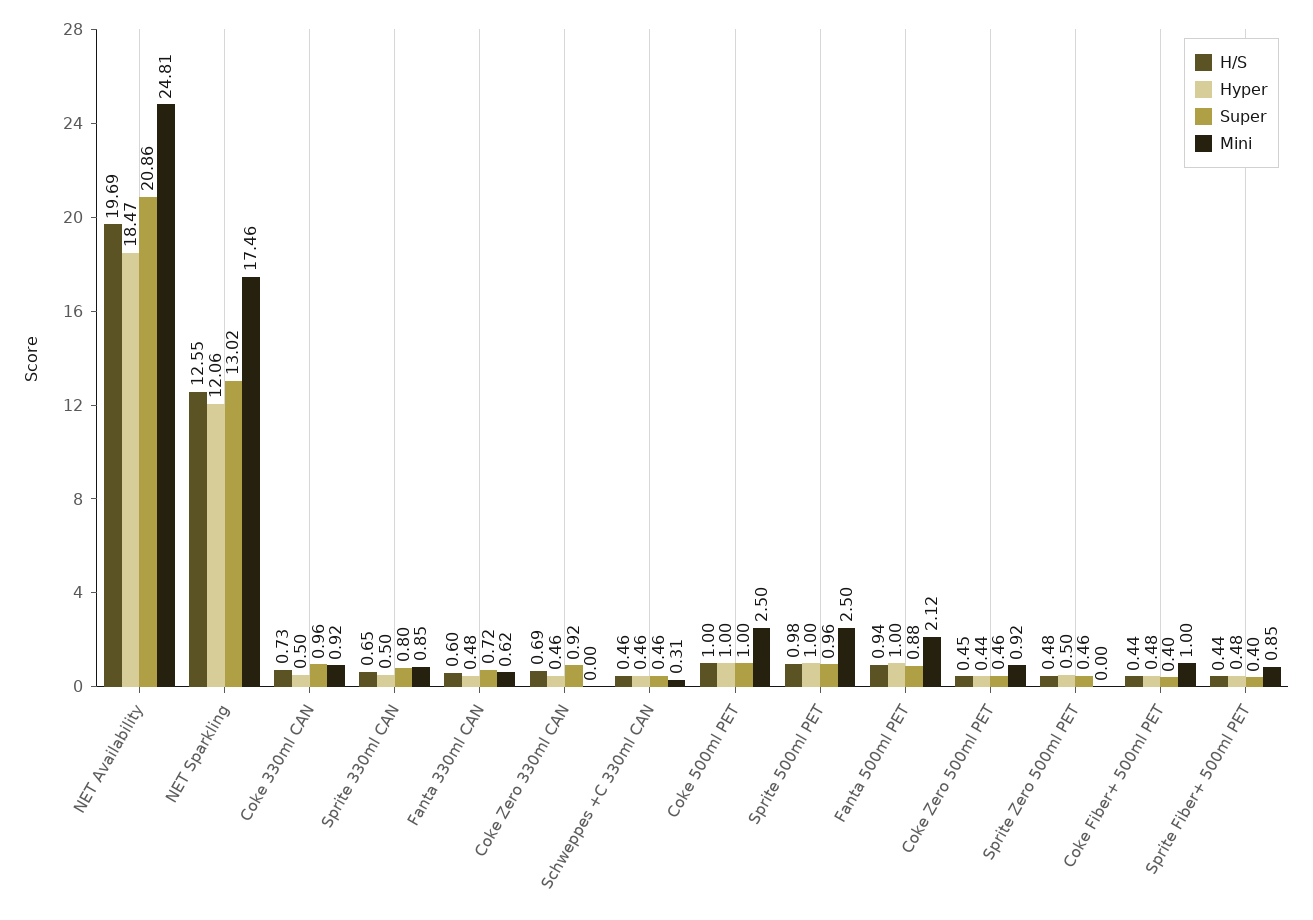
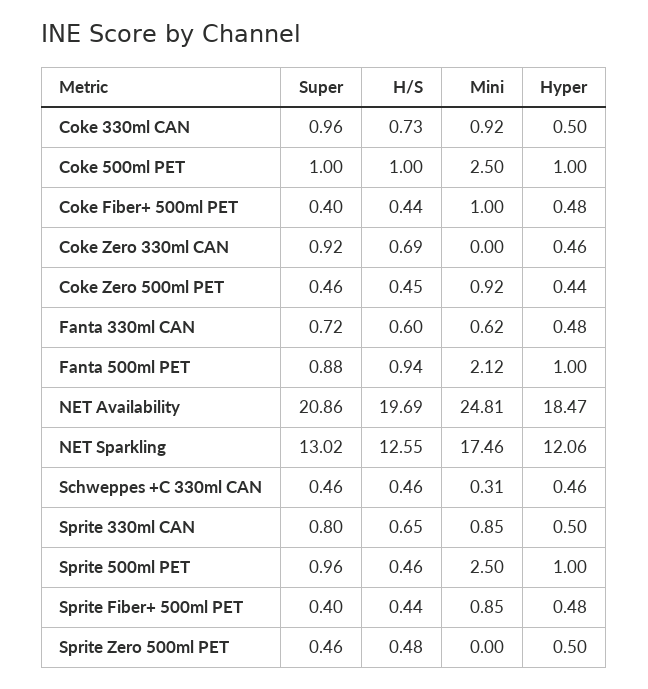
  {
    "H/S": {
      "NET Availability": 19.69,
      "NET Sparkling": 12.55,
      "Coke 330ml CAN": 0.73,
      "Sprite 330ml CAN": 0.65,
      "Fanta 330ml CAN": 0.6,
      "Coke Zero 330ml CAN": 0.69,
      "Schweppes +C 330ml CAN": 0.46,
      "Coke 500ml PET": 1,
-     "Sprite 500ml PET": 0.98,
+     "Sprite 500ml PET": 0.46,
      "Fanta 500ml PET": 0.94,
      "Coke Zero 500ml PET": 0.45,
      "Sprite Zero 500ml PET": 0.48,
      "Coke Fiber+ 500ml PET": 0.44,
      "Sprite Fiber+ 500ml PET": 0.44
    },
    "Hyper": {
      "NET Availability": 18.47,
      "NET Sparkling": 12.06,
      "Coke 330ml CAN": 0.5,
      "Sprite 330ml CAN": 0.5,
      "Fanta 330ml CAN": 0.48,
      "Coke Zero 330ml CAN": 0.46,
      "Schweppes +C 330ml CAN": 0.46,
      "Coke 500ml PET": 1,
      "Sprite 500ml PET": 1,
      "Fanta 500ml PET": 1,
      "Coke Zero 500ml PET": 0.44,
      "Sprite Zero 500ml PET": 0.5,
      "Coke Fiber+ 500ml PET": 0.48,
      "Sprite Fiber+ 500ml PET": 0.48
    },
    "Super": {
      "NET Availability": 20.86,
      "NET Sparkling": 13.02,
      "Coke 330ml CAN": 0.96,
      "Sprite 330ml CAN": 0.8,
      "Fanta 330ml CAN": 0.72,
      "Coke Zero 330ml CAN": 0.92,
      "Schweppes +C 330ml CAN": 0.46,
      "Coke 500ml PET": 1,
      "Sprite 500ml PET": 0.96,
      "Fanta 500ml PET": 0.88,
      "Coke Zero 500ml PET": 0.46,
      "Sprite Zero 500ml PET": 0.46,
      "Coke Fiber+ 500ml PET": 0.4,
      "Sprite Fiber+ 500ml PET": 0.4
    },
    "Mini": {
      "NET Availability": 24.81,
      "NET Sparkling": 17.46,
      "Coke 330ml CAN": 0.92,
      "Sprite 330ml CAN": 0.85,
      "Fanta 330ml CAN": 0.62,
      "Coke Zero 330ml CAN": 0,
      "Schweppes +C 330ml CAN": 0.31,
      "Coke 500ml PET": 2.5,
      "Sprite 500ml PET": 2.5,
      "Fanta 500ml PET": 2.12,
      "Coke Zero 500ml PET": 0.92,
      "Sprite Zero 500ml PET": 0,
      "Coke Fiber+ 500ml PET": 1,
      "Sprite Fiber+ 500ml PET": 0.85
    }
  }

